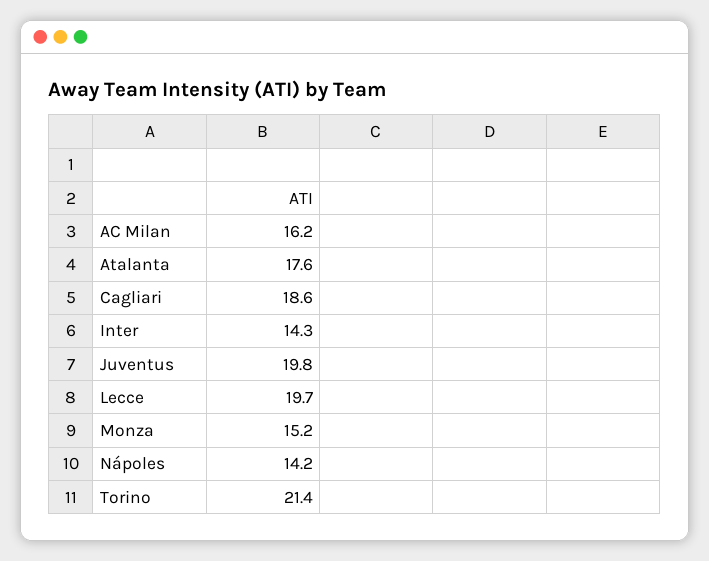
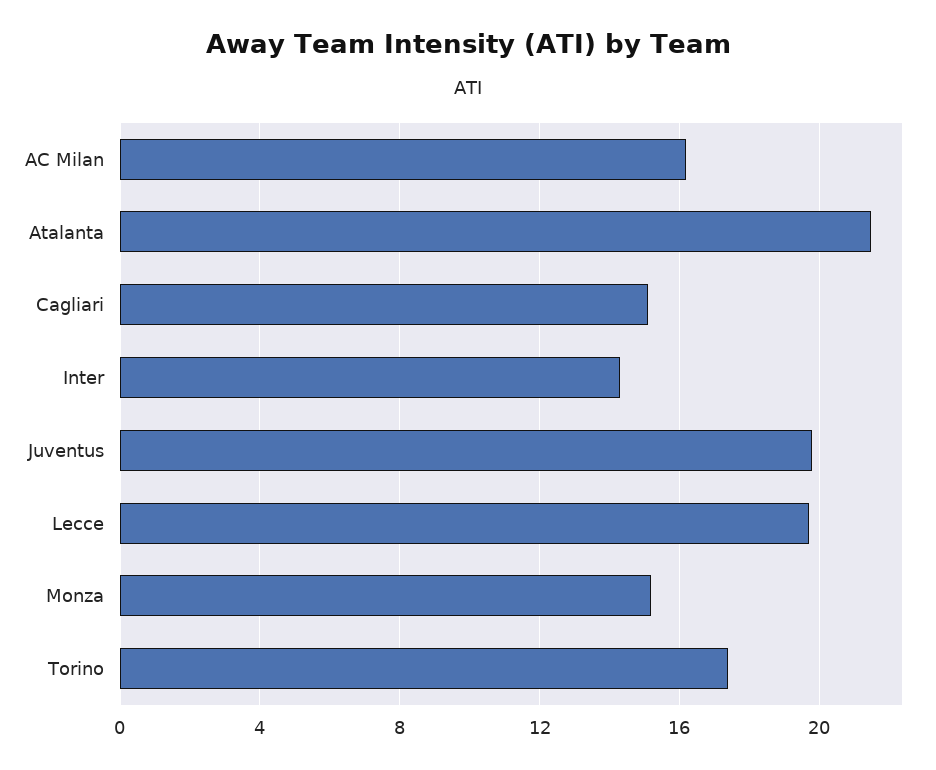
  {
    "AC Milan": 16.2,
-   "Atalanta": 17.6,
+   "Atalanta": 21.5,
-   "Cagliari": 18.6,
+   "Cagliari": 15,
    "Inter": 14.3,
    "Juventus": 19.8,
    "Lecce": 19.7,
    "Monza": 15.2,
-   "Nápoles": 14.2,
-   "Torino": 21.4
+   "Torino": 17.5
  }

